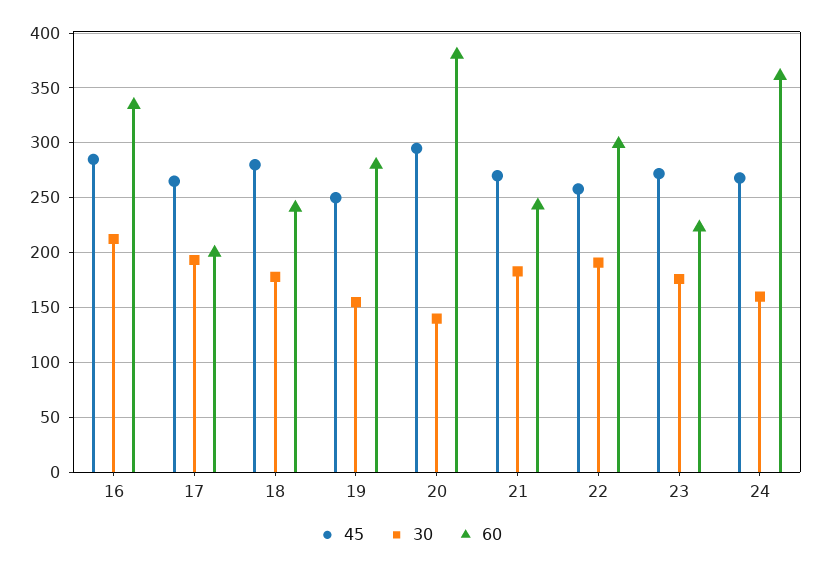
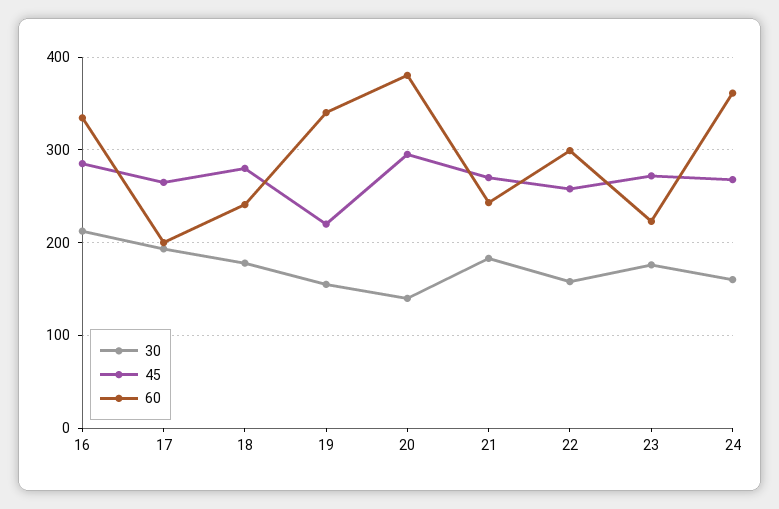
  {
    "45": {
      "16": 290,
      "17": 270,
      "18": 280,
-     "19": 250,
+     "19": 220,
      "20": 300,
      "21": 270,
      "22": 260,
      "23": 270,
      "24": 270
    },
    "30": {
      "16": 210,
      "17": 190,
      "18": 180,
      "19": 160,
      "20": 140,
      "21": 180,
-     "22": 190,
+     "22": 160,
      "23": 180,
      "24": 160
    },
    "60": {
      "16": 330,
      "17": 200,
      "18": 240,
-     "19": 280,
+     "19": 340,
      "20": 380,
      "21": 240,
      "22": 300,
      "23": 220,
      "24": 360
    }
  }

